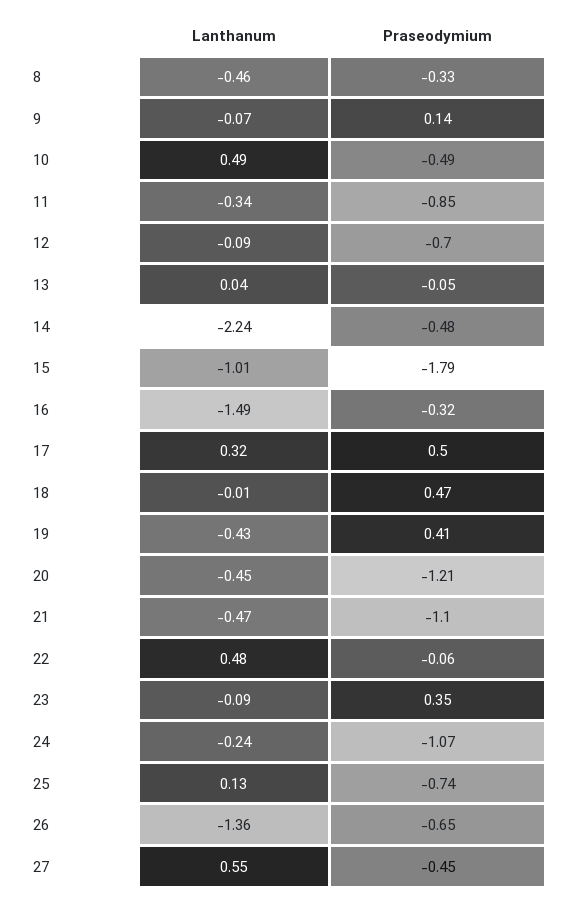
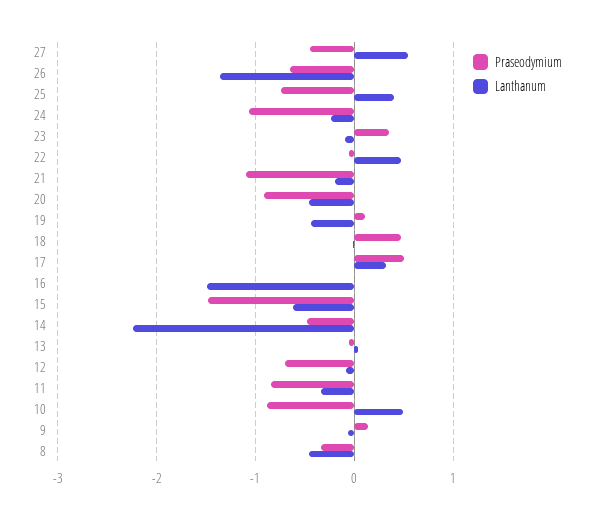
  {
    "Lanthanum": {
      "8": -0.46,
      "9": -0.07,
      "10": 0.49,
      "11": -0.34,
      "12": -0.09,
      "13": 0.04,
      "14": -2.24,
-     "15": -1.01,
+     "15": -0.6,
      "16": -1.49,
      "17": 0.32,
      "18": -0.01,
      "19": -0.43,
      "20": -0.45,
-     "21": -0.47,
+     "21": -0.2,
      "22": 0.48,
      "23": -0.09,
      "24": -0.24,
-     "25": 0.13,
+     "25": 0.4,
      "26": -1.36,
      "27": 0.55
    },
    "Praseodymium": {
      "8": -0.33,
      "9": 0.14,
-     "10": -0.49,
+     "10": -0.9,
      "11": -0.85,
      "12": -0.7,
      "13": -0.05,
      "14": -0.48,
-     "15": -1.79,
+     "15": -1.5,
-     "16": -0.32,
+     "16": 0,
      "17": 0.5,
      "18": 0.47,
-     "19": 0.41,
+     "19": 0.1,
-     "20": -1.21,
+     "20": -0.9,
      "21": -1.1,
      "22": -0.06,
      "23": 0.35,
      "24": -1.07,
      "25": -0.74,
      "26": -0.65,
      "27": -0.45
    }
  }

